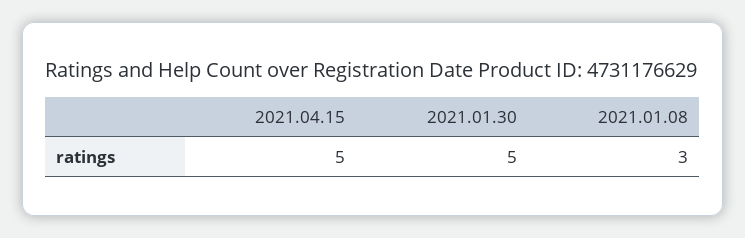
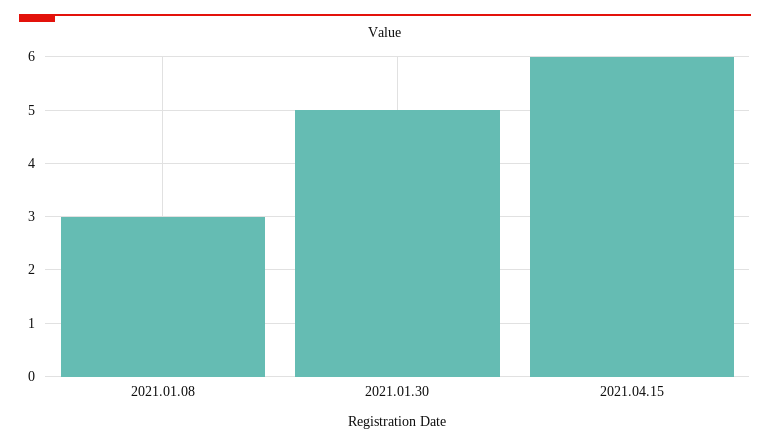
  {
-   "2021.04.15": 5,
+   "2021.04.15": 6,
    "2021.01.30": 5,
    "2021.01.08": 3
  }

